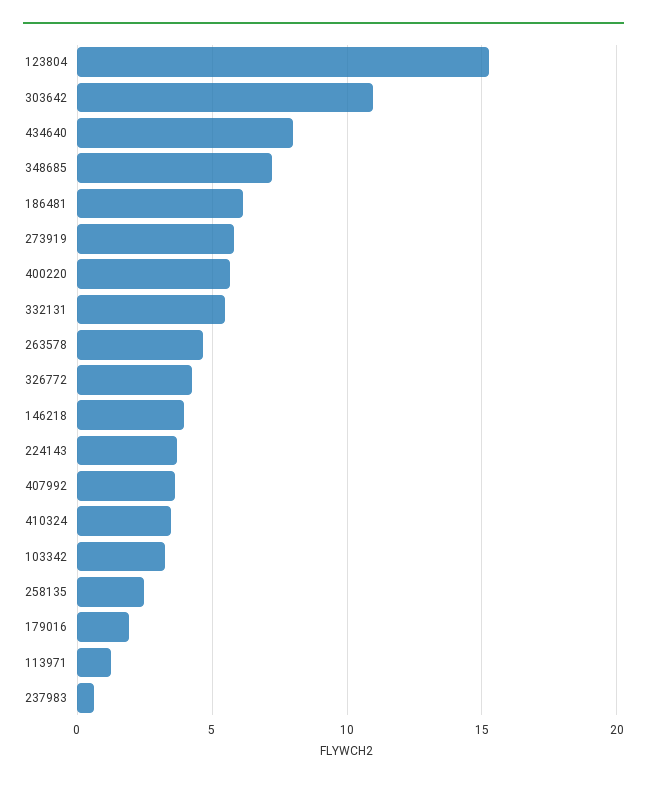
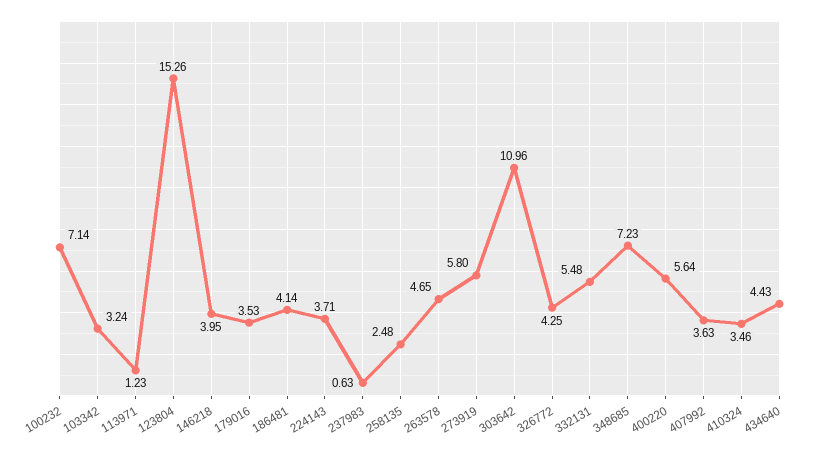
  {
    "123804": 15.26,
    "303642": 10.96,
-   "434640": 8,
+   "434640": 4.43,
    "348685": 7.23,
-   "186481": 6,
+   "186481": 4.14,
    "273919": 5.8,
    "400220": 5.64,
    "332131": 5.48,
    "263578": 4.65,
    "326772": 4.25,
    "146218": 3.95,
    "224143": 3.71,
    "407992": 3.63,
    "410324": 3.46,
    "103342": 3.24,
    "258135": 2.48,
-   "179016": 2,
+   "179016": 3.53,
    "113971": 1.23,
-   "237983": 0.63
+   "237983": 0.63,
+   "100232": 7.14
  }

